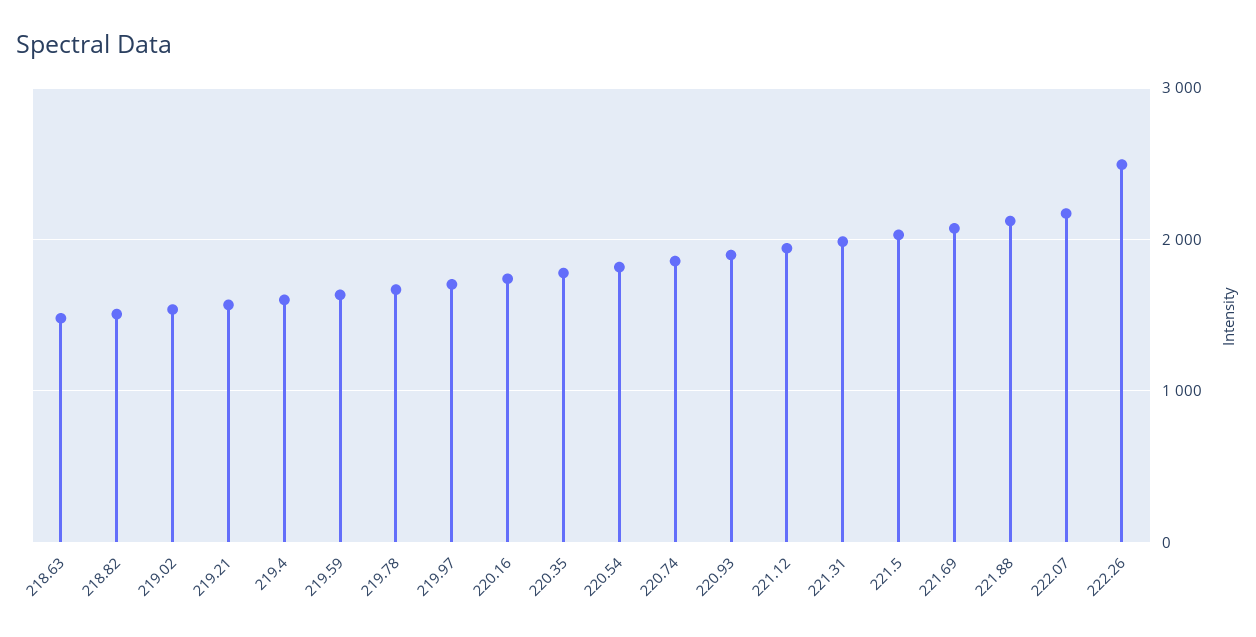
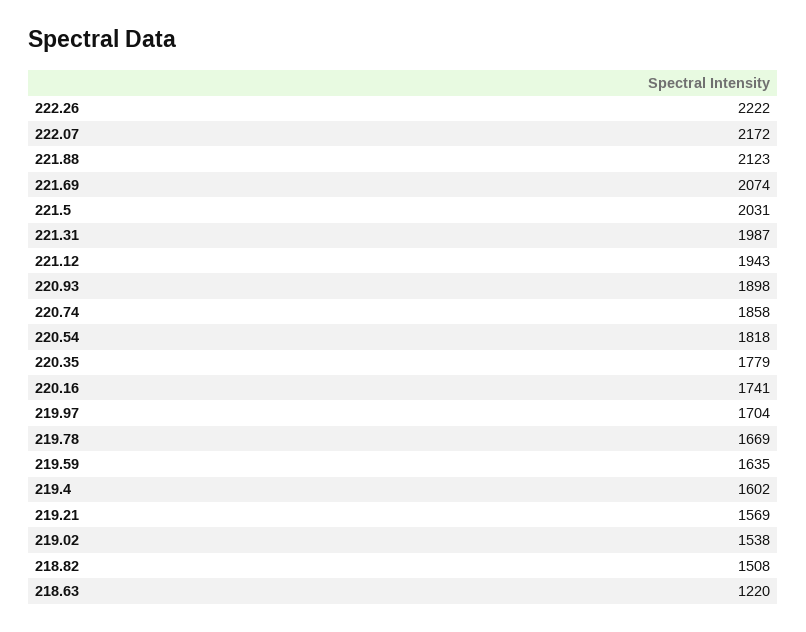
  {
-   "218.63": 1500,
+   "218.63": 1220,
    "218.82": 1508,
    "219.02": 1538,
    "219.21": 1569,
    "219.4": 1602,
    "219.59": 1635,
    "219.78": 1669,
    "219.97": 1704,
    "220.16": 1741,
    "220.35": 1779,
    "220.54": 1818,
    "220.74": 1858,
    "220.93": 1898,
    "221.12": 1943,
    "221.31": 1987,
    "221.5": 2031,
    "221.69": 2074,
    "221.88": 2123,
    "222.07": 2172,
-   "222.26": 2500
+   "222.26": 2222
  }

